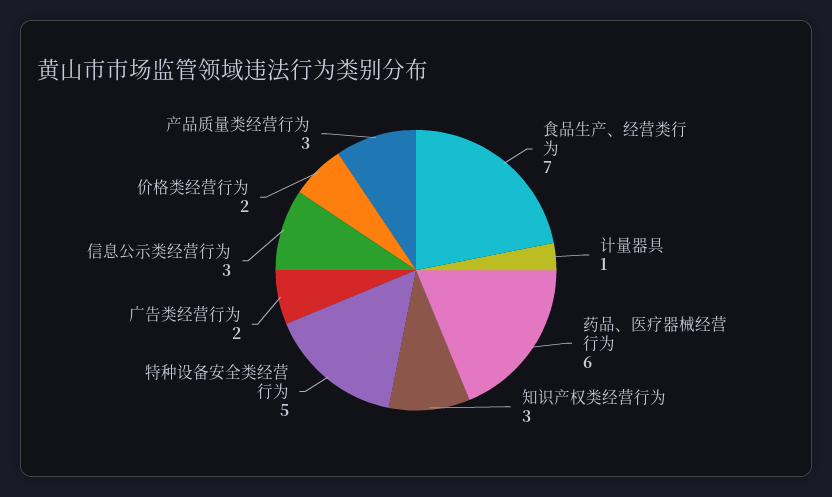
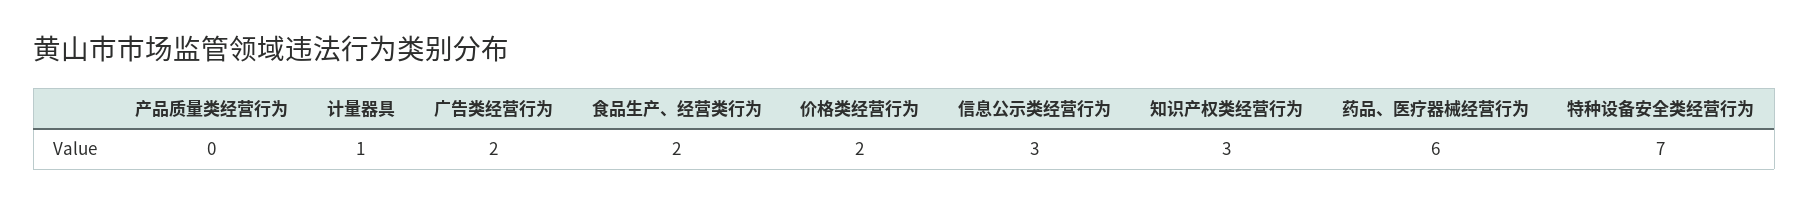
  {
-   "食品生产、经营类行为": 7,
+   "食品生产、经营类行为": 2,
    "计量器具": 1,
    "药品、医疗器械经营行为": 6,
    "知识产权类经营行为": 3,
-   "特种设备安全类经营行为": 5,
+   "特种设备安全类经营行为": 7,
    "广告类经营行为": 2,
    "信息公示类经营行为": 3,
    "价格类经营行为": 2,
-   "产品质量类经营行为": 3
+   "产品质量类经营行为": 0
  }

